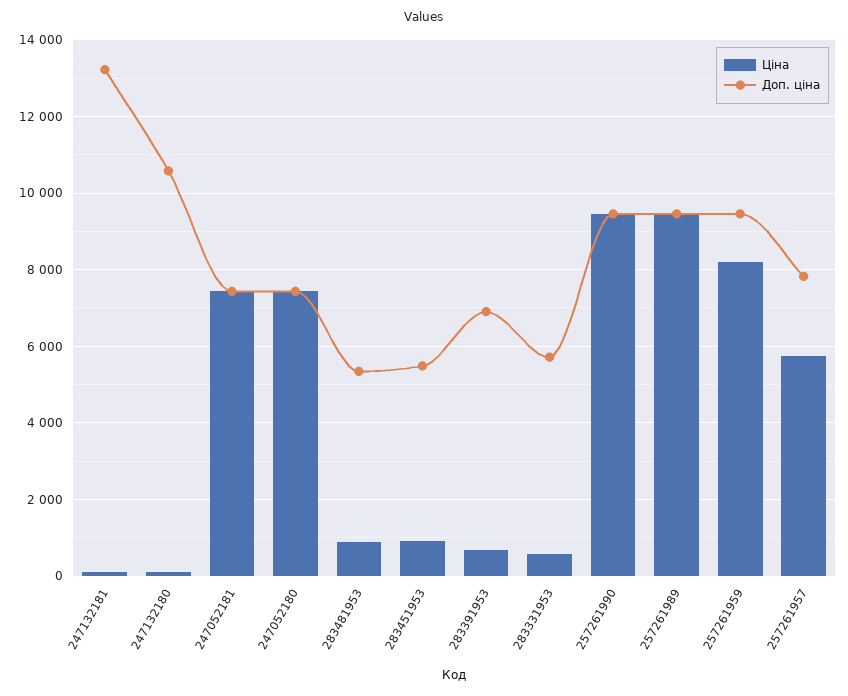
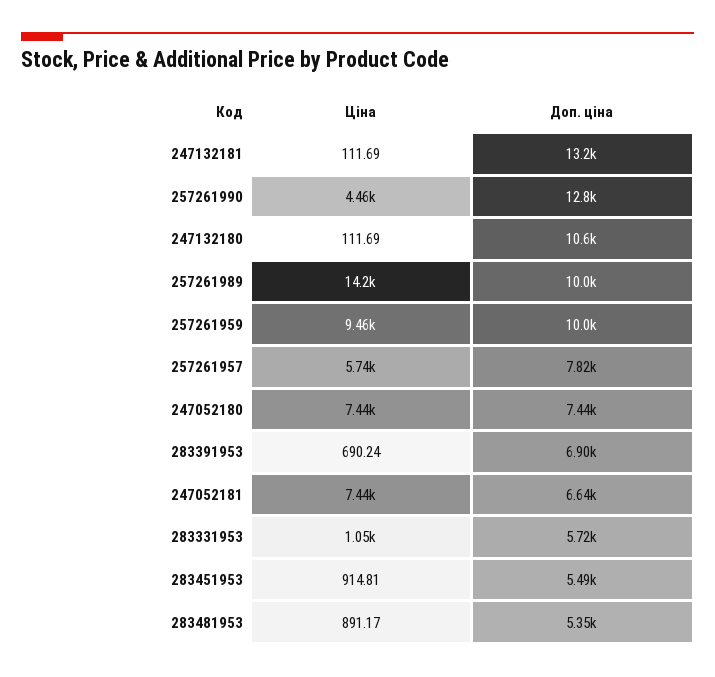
  {
    "Ціна": {
      "247132181": 111.69,
      "247132180": 111.69,
      "247052181": 7440,
      "247052180": 7440,
      "283481953": 891.17,
      "283451953": 914.81,
      "283391953": 690.24,
-     "283331953": 600,
+     "283331953": 1050,
-     "257261990": 9400,
+     "257261990": 4460,
-     "257261989": 9400,
+     "257261989": 14200,
-     "257261959": 8200,
+     "257261959": 9460,
      "257261957": 5740
    },
    "Доп. ціна": {
      "247132181": 13200,
      "247132180": 10600,
-     "247052181": 7400,
+     "247052181": 6640,
      "247052180": 7440,
      "283481953": 5350,
      "283451953": 5490,
      "283391953": 6900,
      "283331953": 5720,
-     "257261990": 9400,
+     "257261990": 12800,
-     "257261989": 9400,
+     "257261989": 10000,
-     "257261959": 9400,
+     "257261959": 10000,
      "257261957": 7820
    }
  }

